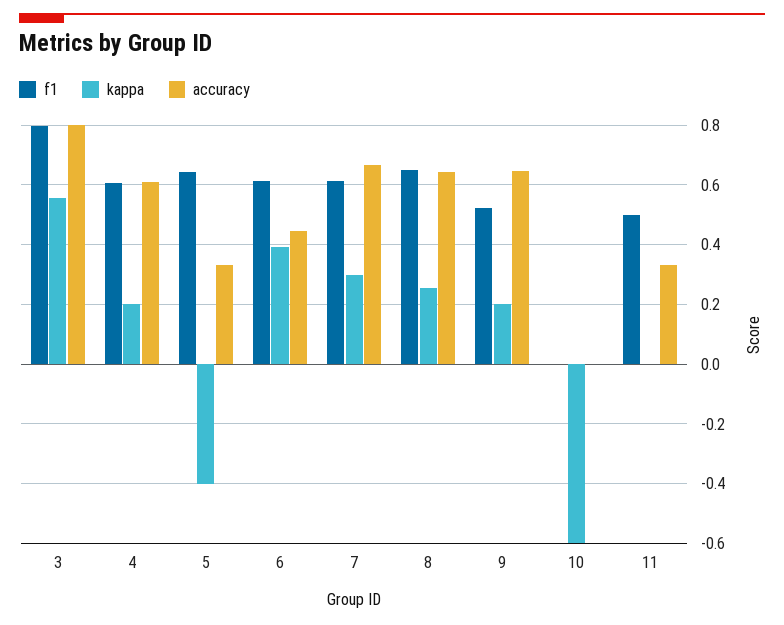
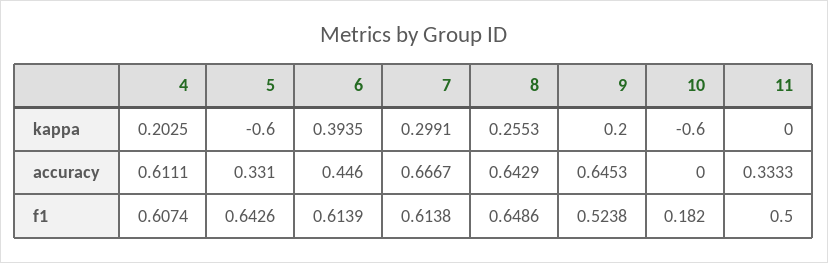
  {
    "f1": {
-     "3": 0.8,
      "4": 0.6074,
      "5": 0.6426,
      "6": 0.6139,
      "7": 0.6138,
      "8": 0.6486,
      "9": 0.5238,
-     "10": 0,
+     "10": 0.182,
      "11": 0.5
    },
    "kappa": {
-     "3": 0.55,
      "4": 0.2025,
-     "5": -0.4,
+     "5": -0.6,
      "6": 0.3935,
      "7": 0.2991,
      "8": 0.2553,
      "9": 0.2,
      "10": -0.6,
      "11": 0
    },
    "accuracy": {
-     "3": 0.8,
      "4": 0.6111,
      "5": 0.331,
      "6": 0.446,
      "7": 0.6667,
      "8": 0.6429,
      "9": 0.6453,
      "10": 0,
      "11": 0.3333
    }
  }

